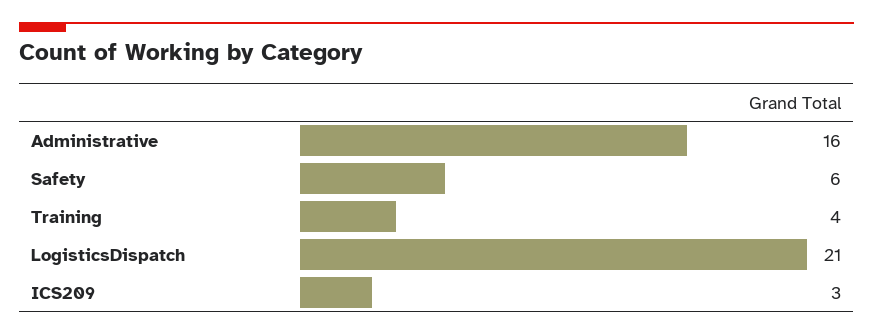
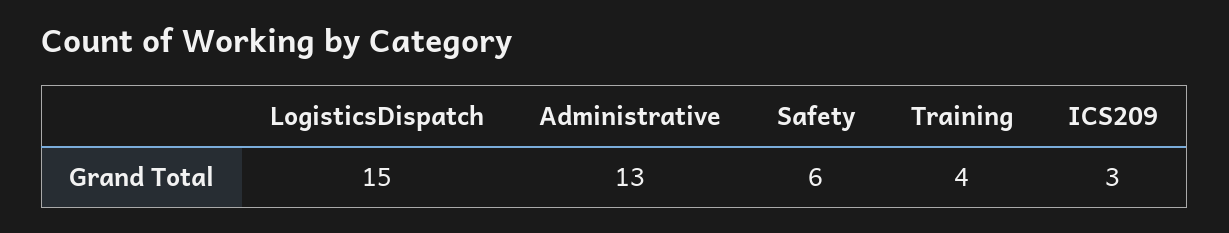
  {
-   "Administrative": 16,
+   "Administrative": 13,
    "Safety": 6,
    "Training": 4,
-   "LogisticsDispatch": 21,
+   "LogisticsDispatch": 15,
    "ICS209": 3
  }

